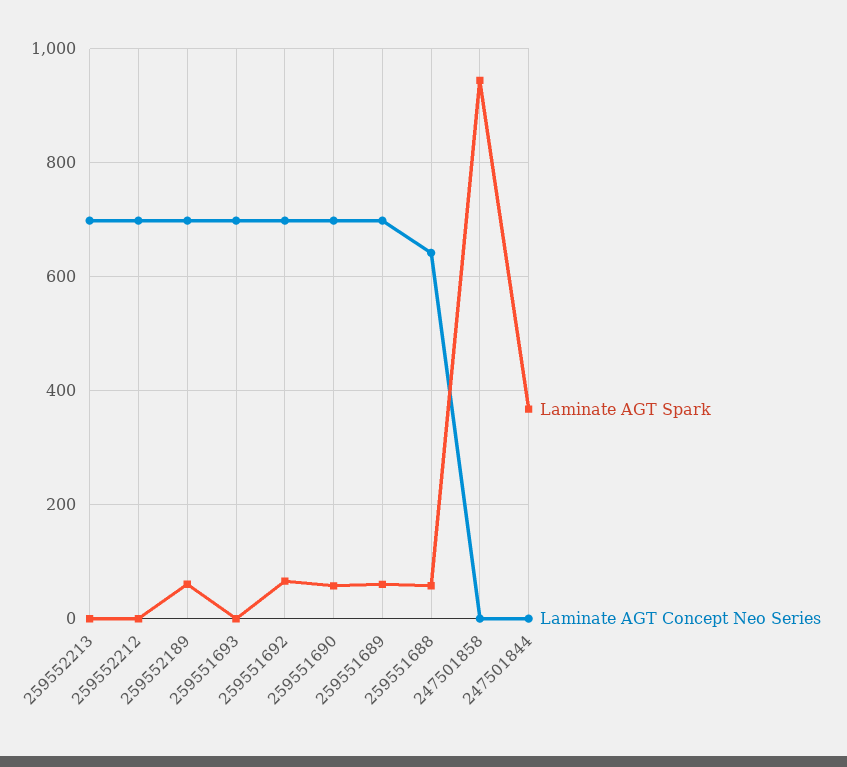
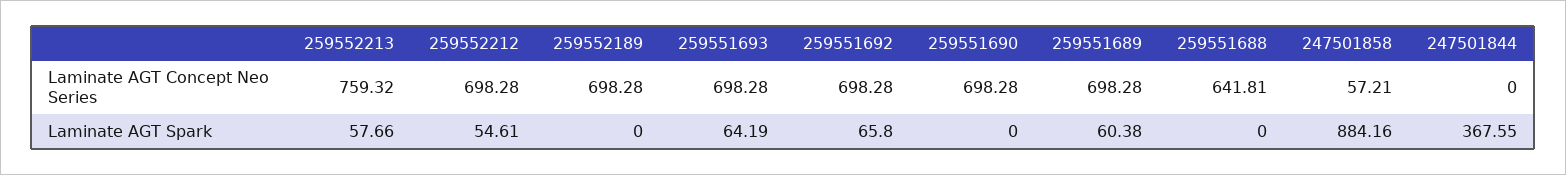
  {
    "Laminate AGT Spark": {
-     "259552213": 0,
+     "259552213": 57.66,
-     "259552212": 0,
+     "259552212": 54.61,
-     "259552189": 60,
+     "259552189": 0,
-     "259551693": 0,
+     "259551693": 64.19,
      "259551692": 65.8,
-     "259551690": 60,
+     "259551690": 0,
      "259551689": 60.38,
-     "259551688": 60,
+     "259551688": 0,
-     "247501858": 940,
+     "247501858": 884.16,
      "247501844": 367.55
    },
    "Laminate AGT Concept Neo Series": {
-     "259552213": 700,
+     "259552213": 759.32,
      "259552212": 698.28,
      "259552189": 698.28,
      "259551693": 698.28,
      "259551692": 698.28,
      "259551690": 698.28,
      "259551689": 698.28,
      "259551688": 641.81,
-     "247501858": 0,
+     "247501858": 57.21,
      "247501844": 0
    }
  }

